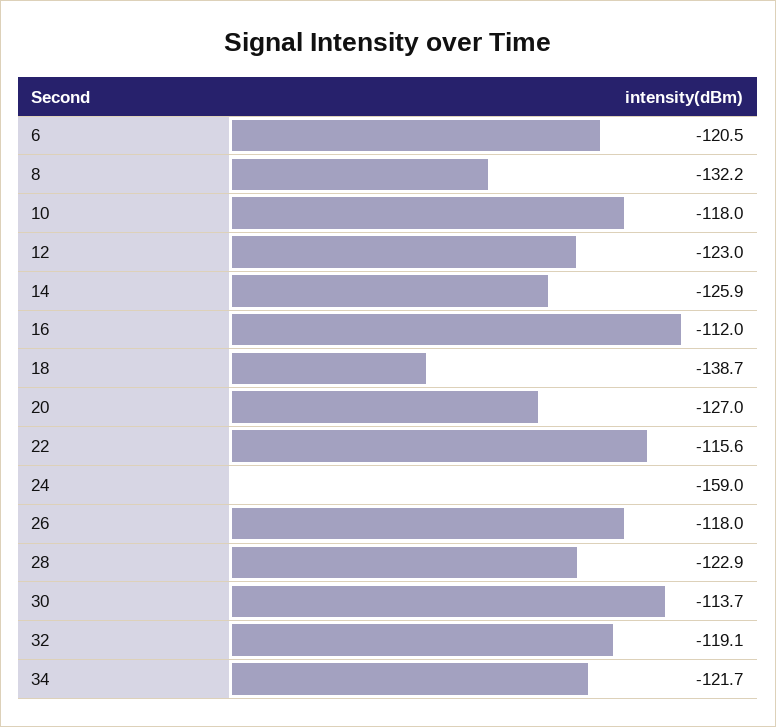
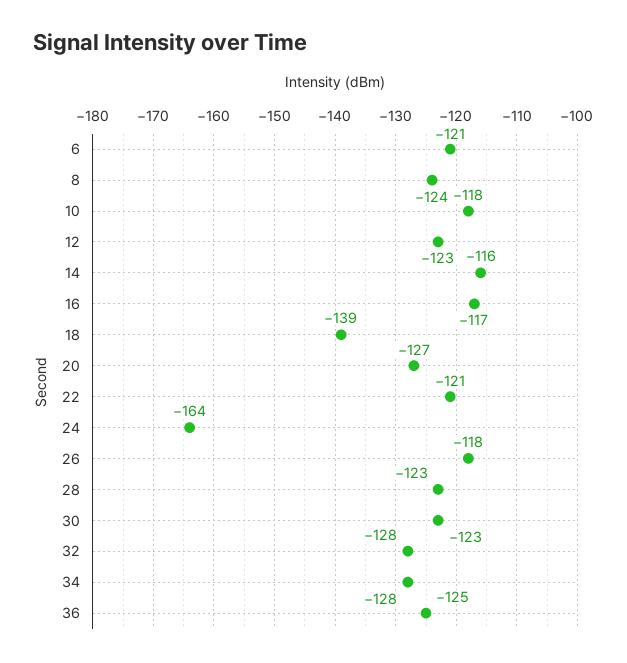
  {
    "6": -120.5,
-   "8": -132.2,
+   "8": -124,
    "10": -118,
    "12": -123,
-   "14": -125.9,
+   "14": -116,
-   "16": -112,
+   "16": -117,
    "18": -138.7,
    "20": -127,
-   "22": -115.6,
+   "22": -121,
-   "24": -159,
+   "24": -164,
    "26": -118,
    "28": -122.9,
-   "30": -113.7,
+   "30": -123,
-   "32": -119.1,
+   "32": -128,
-   "34": -121.7
+   "34": -128,
+   "36": -125
  }

